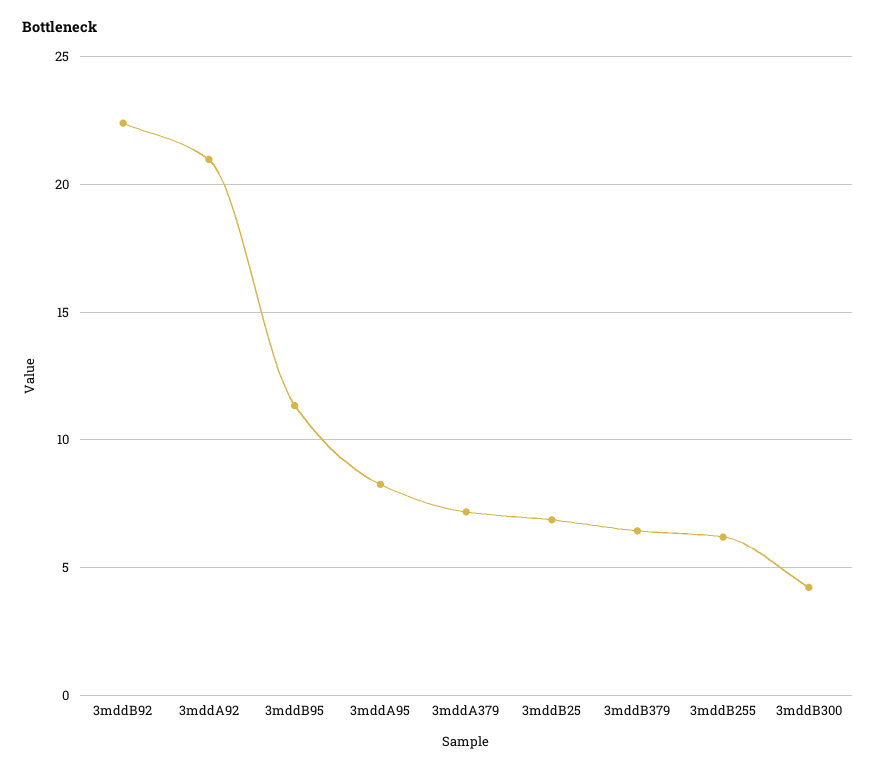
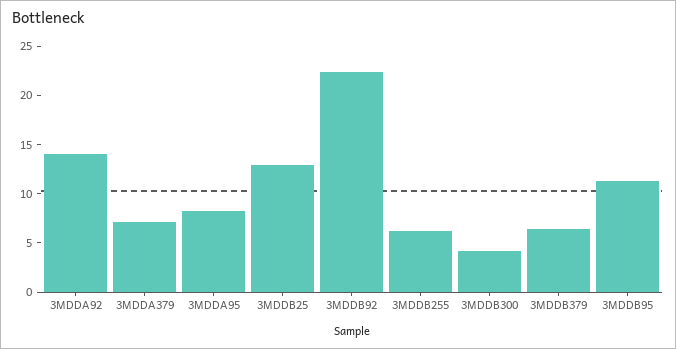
  {
    "3mddB92": 22.5,
-   "3mddA92": 21,
+   "3mddA92": 14,
    "3mddB95": 11.5,
    "3mddA95": 8.5,
    "3mddA379": 7,
-   "3mddB25": 7,
+   "3mddB25": 13,
    "3mddB379": 6.5,
    "3mddB255": 6,
    "3mddB300": 4
  }

